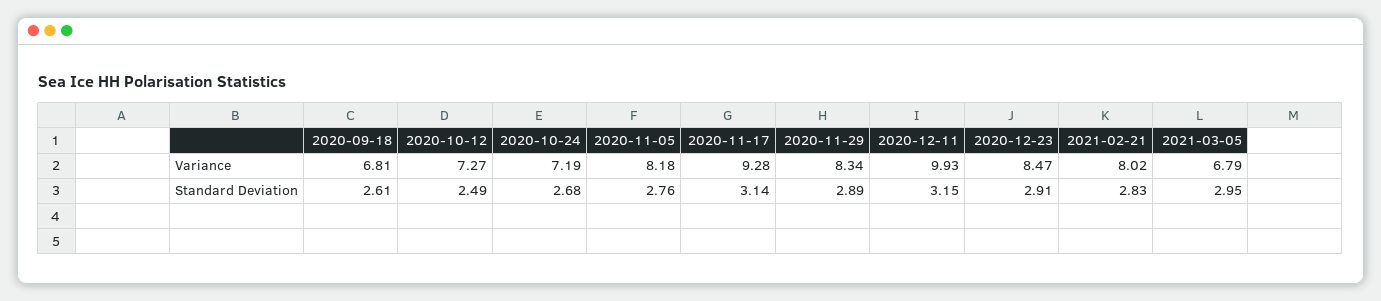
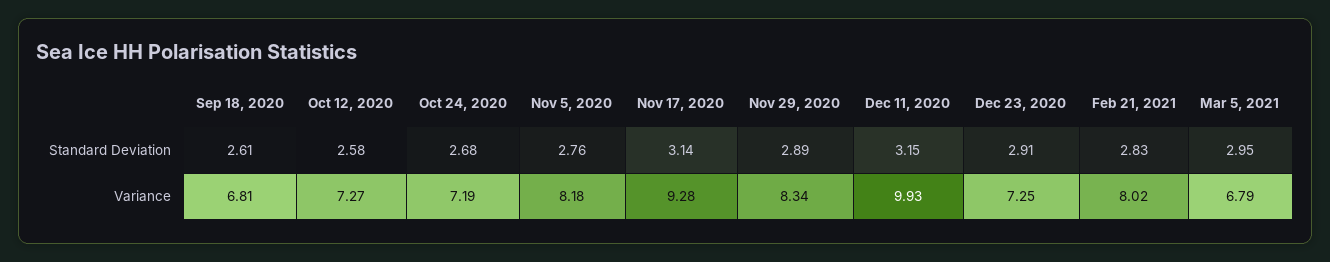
  {
    "2020-09-18": {
      "Variance": 6.81,
      "Standard Deviation": 2.61
    },
    "2020-10-12": {
      "Variance": 7.27,
-     "Standard Deviation": 2.49
+     "Standard Deviation": 2.58
    },
    "2020-10-24": {
      "Variance": 7.19,
      "Standard Deviation": 2.68
    },
    "2020-11-05": {
      "Variance": 8.18,
      "Standard Deviation": 2.76
    },
    "2020-11-17": {
      "Variance": 9.28,
      "Standard Deviation": 3.14
    },
    "2020-11-29": {
      "Variance": 8.34,
      "Standard Deviation": 2.89
    },
    "2020-12-11": {
      "Variance": 9.93,
      "Standard Deviation": 3.15
    },
    "2020-12-23": {
-     "Variance": 8.47,
+     "Variance": 7.25,
      "Standard Deviation": 2.91
    },
    "2021-02-21": {
      "Variance": 8.02,
      "Standard Deviation": 2.83
    },
    "2021-03-05": {
      "Variance": 6.79,
      "Standard Deviation": 2.95
    }
  }

